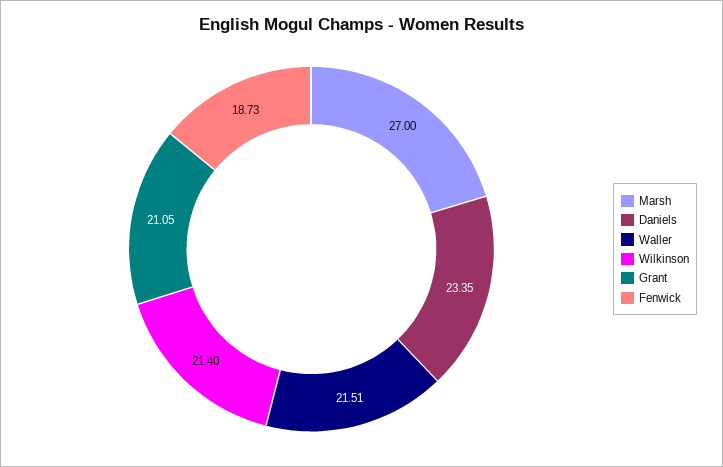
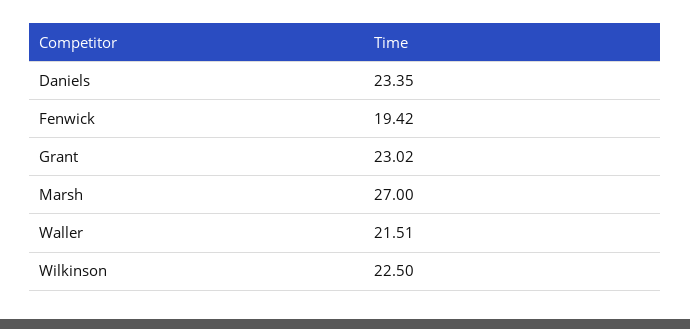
  {
    "Marsh": 27,
    "Daniels": 23.35,
    "Waller": 21.51,
-   "Wilkinson": 21.4,
+   "Wilkinson": 22.5,
-   "Grant": 21.05,
+   "Grant": 23.02,
-   "Fenwick": 18.73
+   "Fenwick": 19.42
  }

